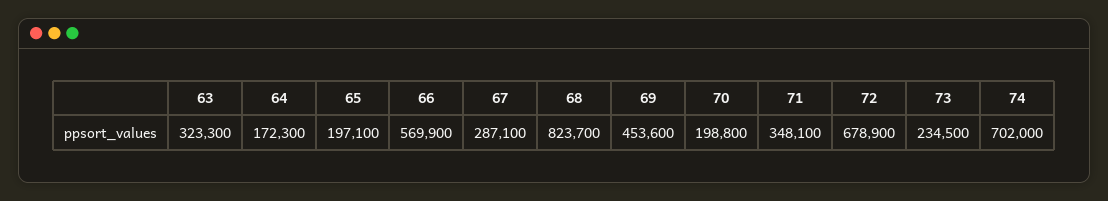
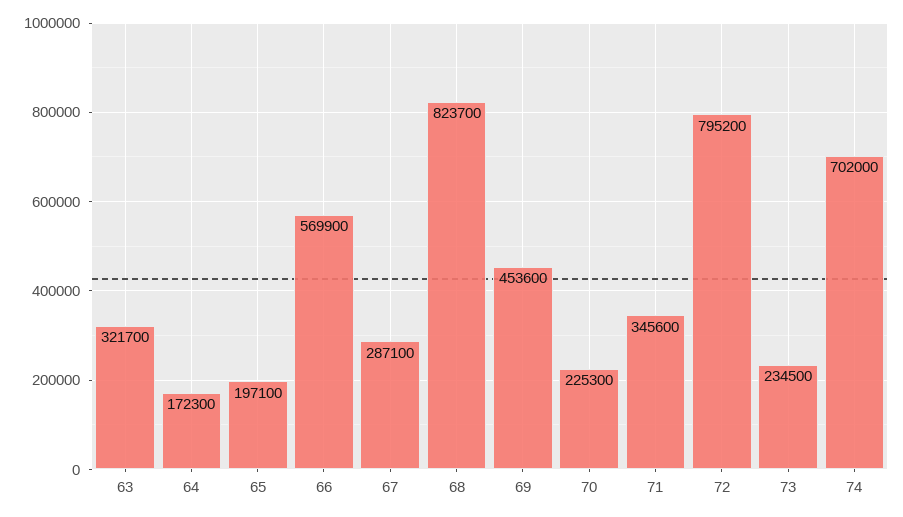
  {
-   "63": 323300,
+   "63": 321700,
    "64": 172300,
    "65": 197100,
    "66": 569900,
    "67": 287100,
    "68": 823700,
    "69": 453600,
-   "70": 198800,
+   "70": 225300,
-   "71": 348100,
+   "71": 345600,
-   "72": 678900,
+   "72": 795200,
    "73": 234500,
    "74": 702000
  }

